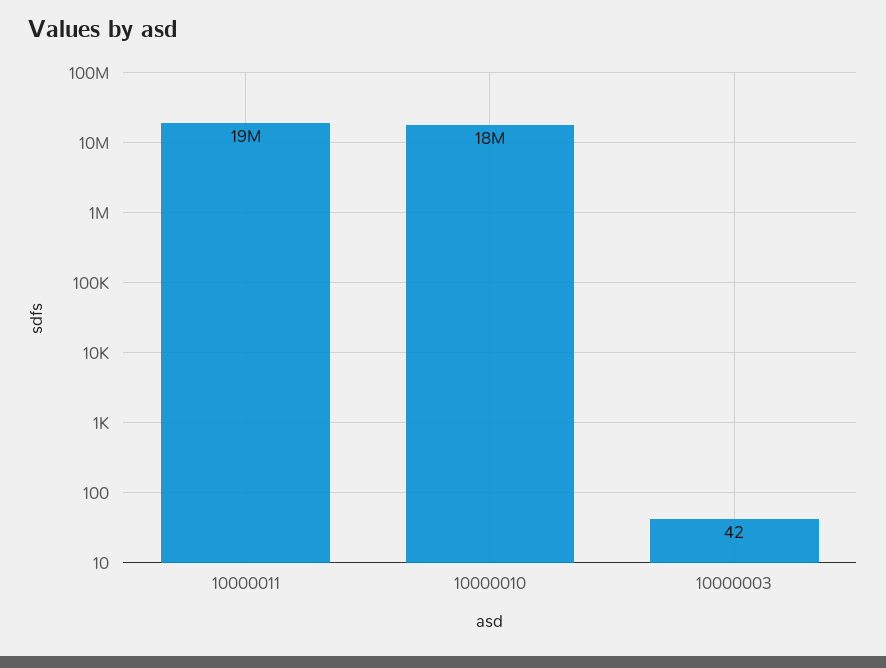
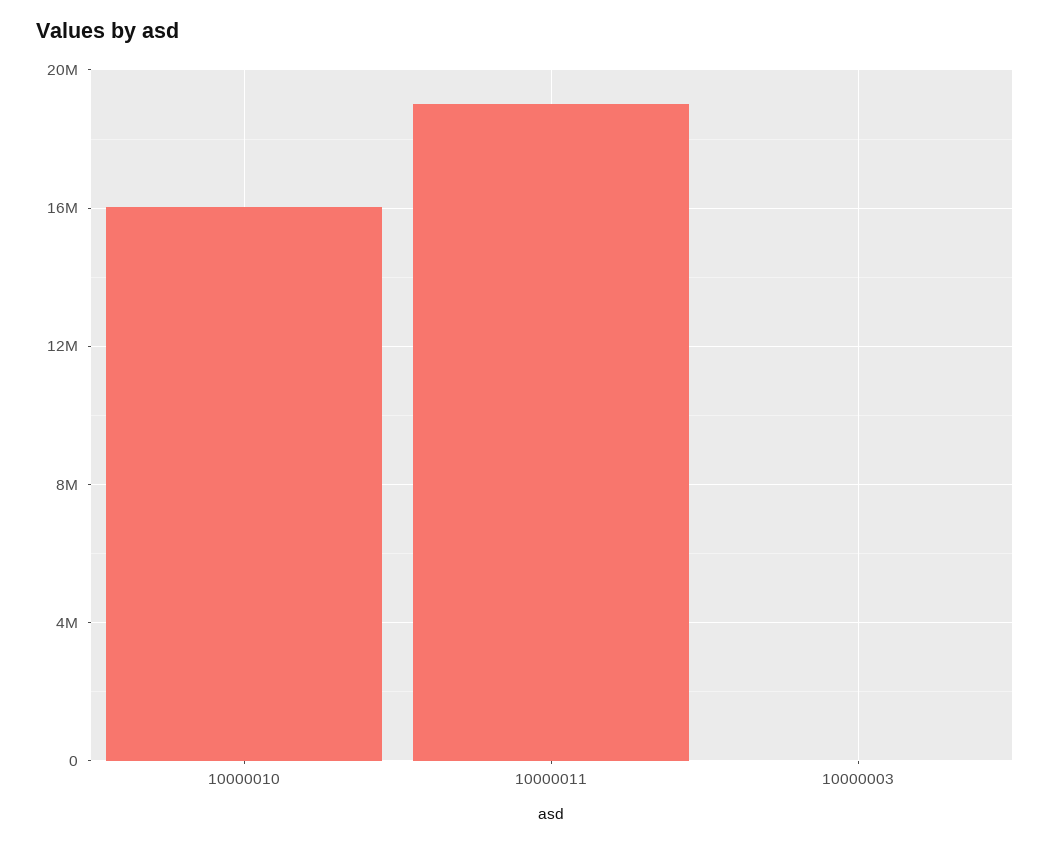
  {
    "10000011": 19000000,
-   "10000010": 18000000,
+   "10000010": 16000000,
    "10000003": 42
  }

